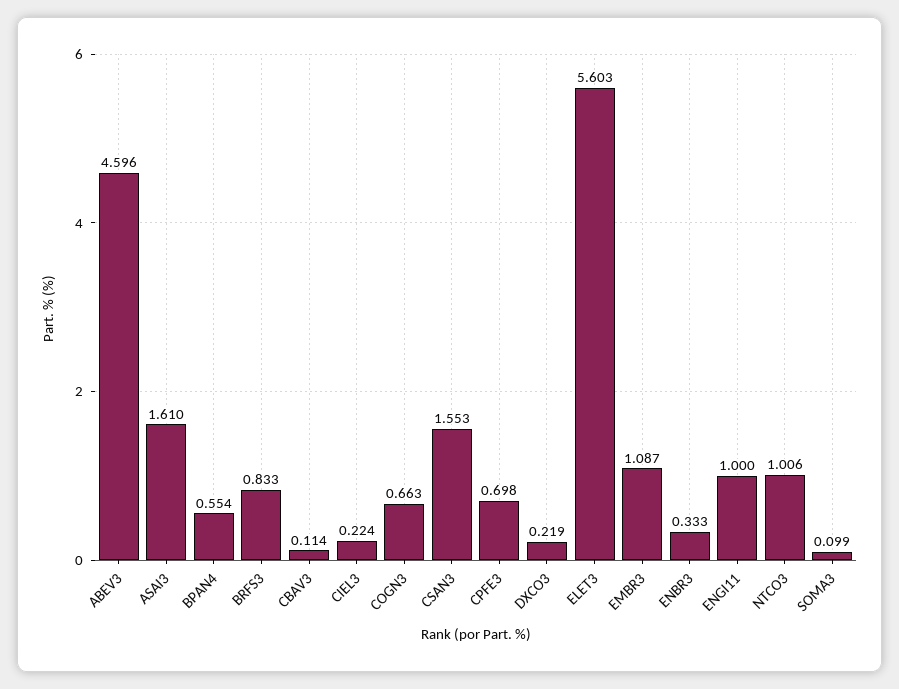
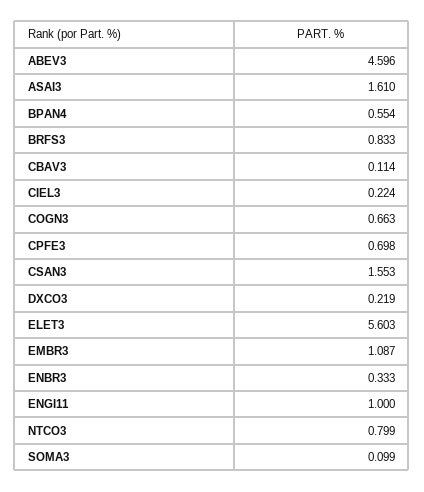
  {
    "ABEV3": 4.596,
    "ASAI3": 1.61,
    "BPAN4": 0.554,
    "BRFS3": 0.833,
    "CBAV3": 0.114,
    "CIEL3": 0.224,
    "COGN3": 0.663,
    "CSAN3": 1.553,
    "CPFE3": 0.698,
    "DXCO3": 0.219,
    "ELET3": 5.603,
    "EMBR3": 1.087,
    "ENBR3": 0.333,
    "ENGI11": 1,
-   "NTCO3": 1.006,
+   "NTCO3": 0.799,
    "SOMA3": 0.099
  }

